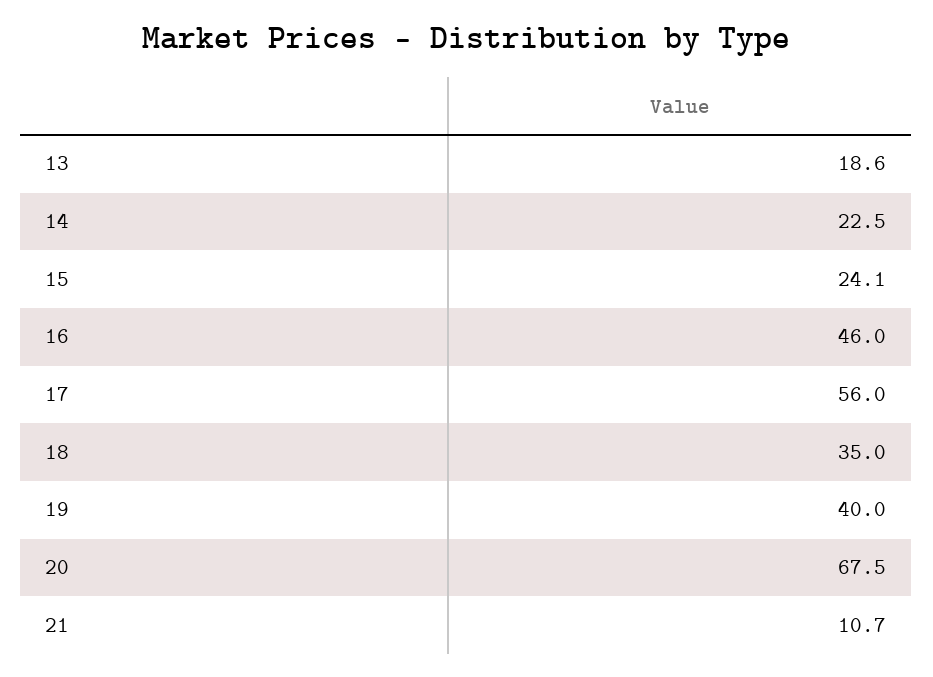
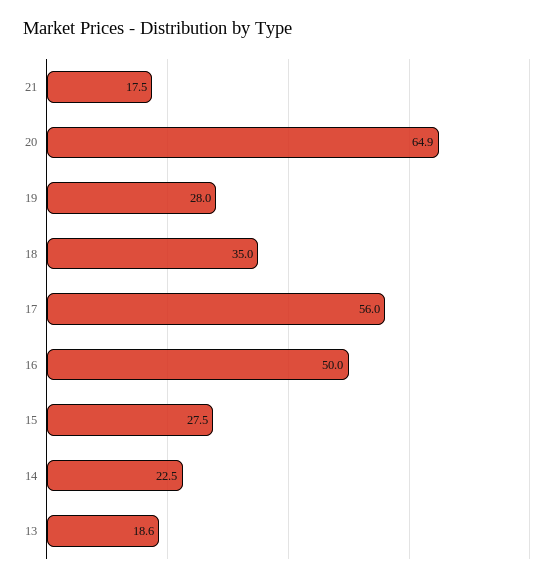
  {
    "13": 18.6,
    "14": 22.5,
-   "15": 24.1,
+   "15": 27.5,
-   "16": 46,
+   "16": 50,
    "17": 56,
    "18": 35,
-   "19": 40,
+   "19": 28,
-   "20": 67.5,
+   "20": 64.9,
-   "21": 10.7
+   "21": 17.5
  }

